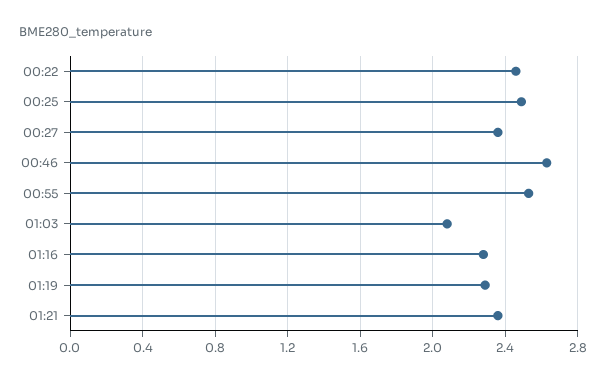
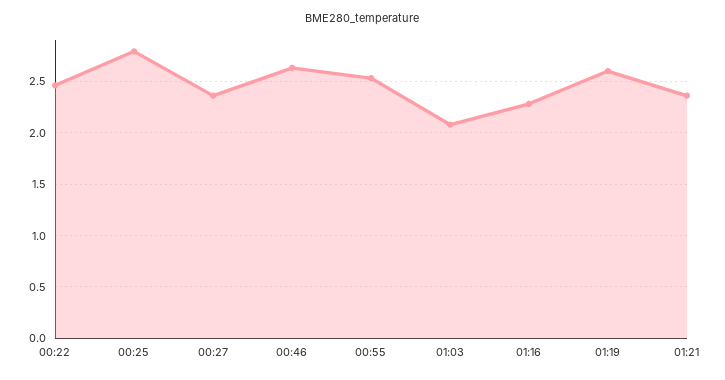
  {
    "00:22": 2.45,
-   "00:25": 2.5,
+   "00:25": 2.8,
    "00:27": 2.35,
    "00:46": 2.65,
    "00:55": 2.55,
    "01:03": 2.1,
    "01:16": 2.3,
-   "01:19": 2.3,
+   "01:19": 2.6,
    "01:21": 2.35
  }

